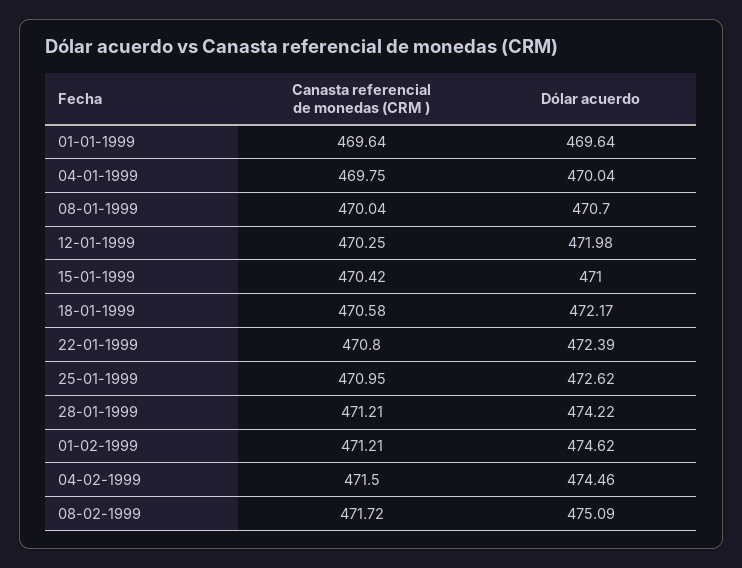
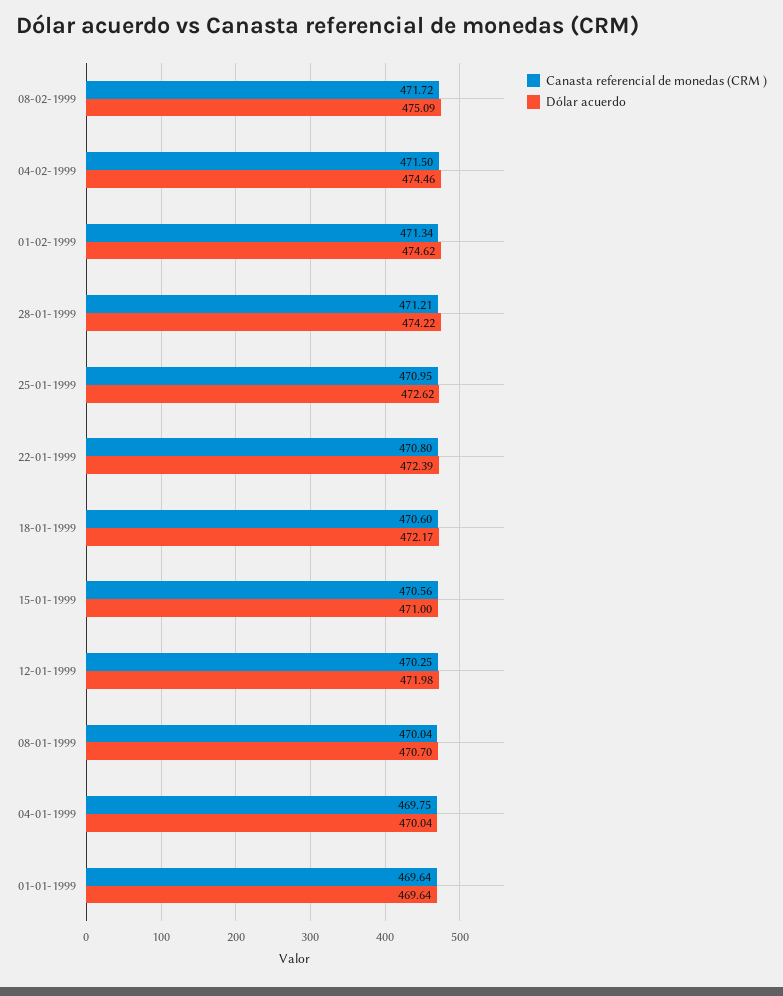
  {
    "Canasta referencial de monedas (CRM )": {
      "01-01-1999": 469.64,
      "04-01-1999": 469.75,
      "08-01-1999": 470.04,
      "12-01-1999": 470.25,
-     "15-01-1999": 470.42,
+     "15-01-1999": 470.56,
-     "18-01-1999": 470.58,
+     "18-01-1999": 470.6,
      "22-01-1999": 470.8,
      "25-01-1999": 470.95,
      "28-01-1999": 471.21,
-     "01-02-1999": 471.21,
+     "01-02-1999": 471.34,
      "04-02-1999": 471.5,
      "08-02-1999": 471.72
    },
    "Dólar acuerdo": {
      "01-01-1999": 469.64,
      "04-01-1999": 470.04,
      "08-01-1999": 470.7,
      "12-01-1999": 471.98,
      "15-01-1999": 471,
      "18-01-1999": 472.17,
      "22-01-1999": 472.39,
      "25-01-1999": 472.62,
      "28-01-1999": 474.22,
      "01-02-1999": 474.62,
      "04-02-1999": 474.46,
      "08-02-1999": 475.09
    }
  }

